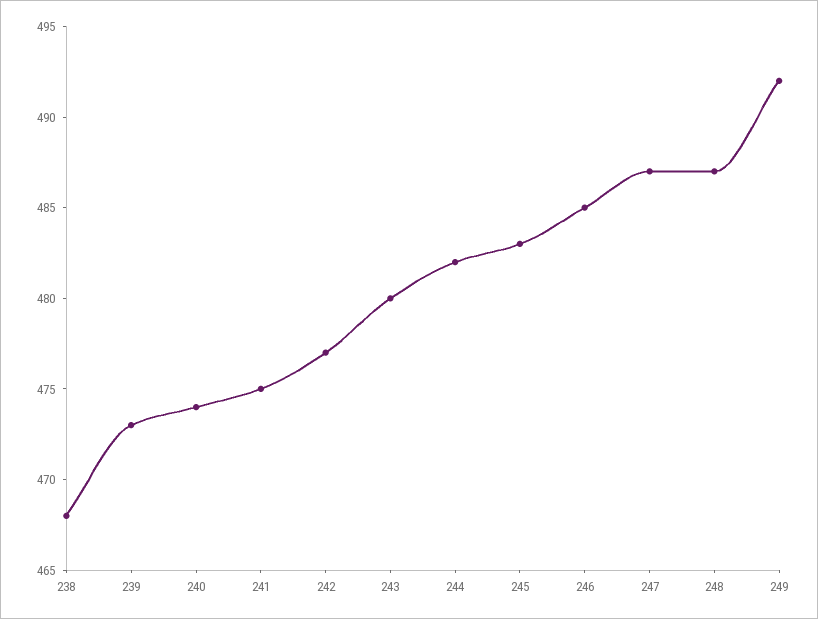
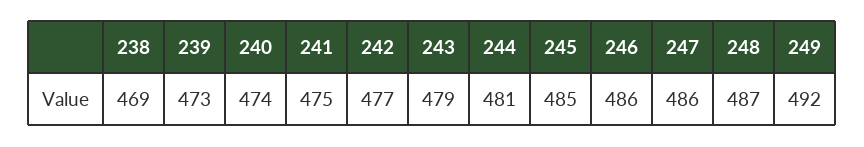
  {
-   "238": 468,
+   "238": 469,
    "239": 473,
    "240": 474,
    "241": 475,
    "242": 477,
-   "243": 480,
+   "243": 479,
-   "244": 482,
+   "244": 481,
-   "245": 483,
+   "245": 485,
-   "246": 485,
+   "246": 486,
-   "247": 487,
+   "247": 486,
    "248": 487,
    "249": 492
  }

